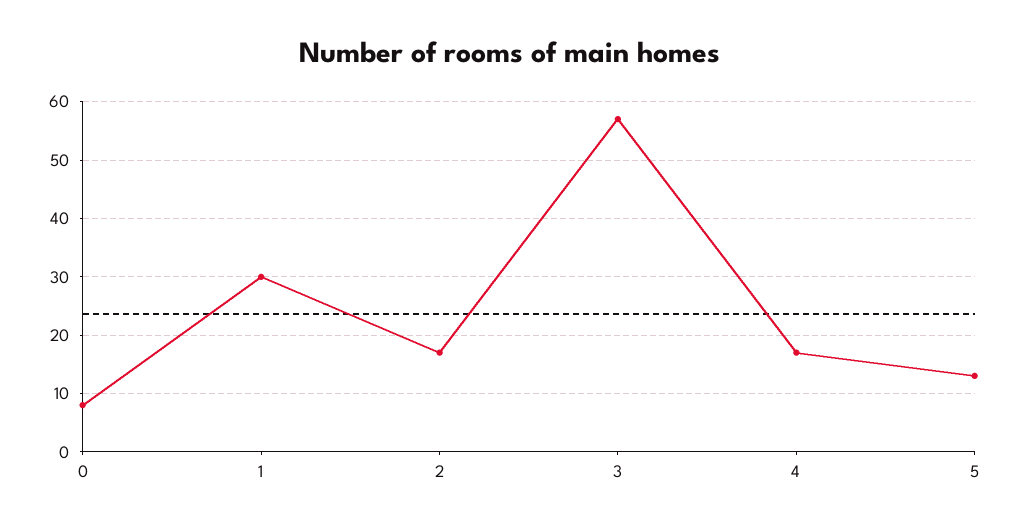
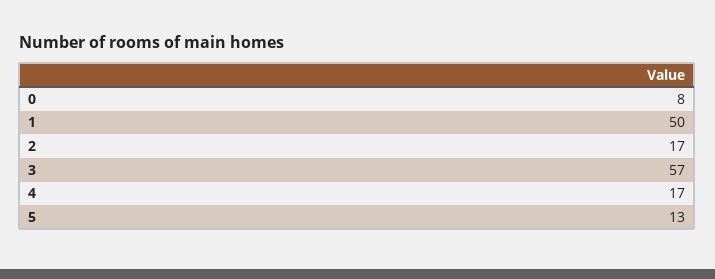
  {
    "0": 8,
-   "1": 30,
+   "1": 50,
    "2": 17,
    "3": 57,
    "4": 17,
    "5": 13
  }

